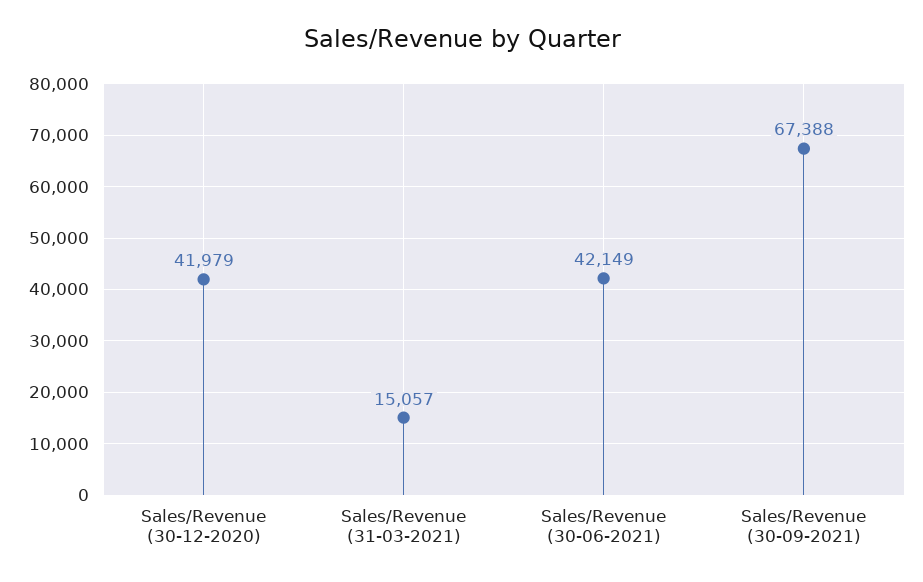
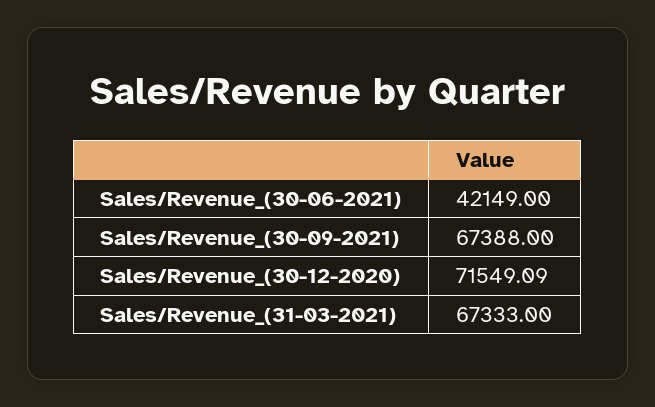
  {
-   "Sales/Revenue (30-12-2020)": 41979,
+   "Sales/Revenue (30-12-2020)": 71549.09,
-   "Sales/Revenue (31-03-2021)": 15057,
+   "Sales/Revenue (31-03-2021)": 67333,
    "Sales/Revenue (30-06-2021)": 42149,
    "Sales/Revenue (30-09-2021)": 67388
  }

